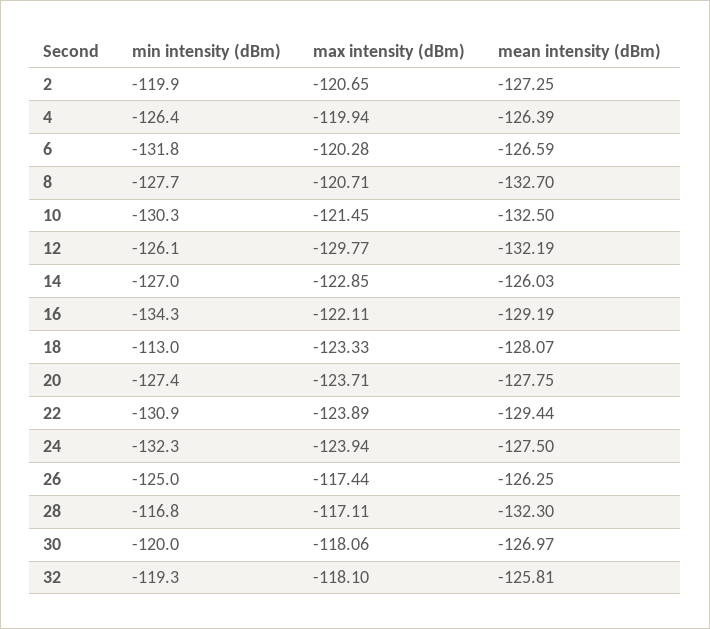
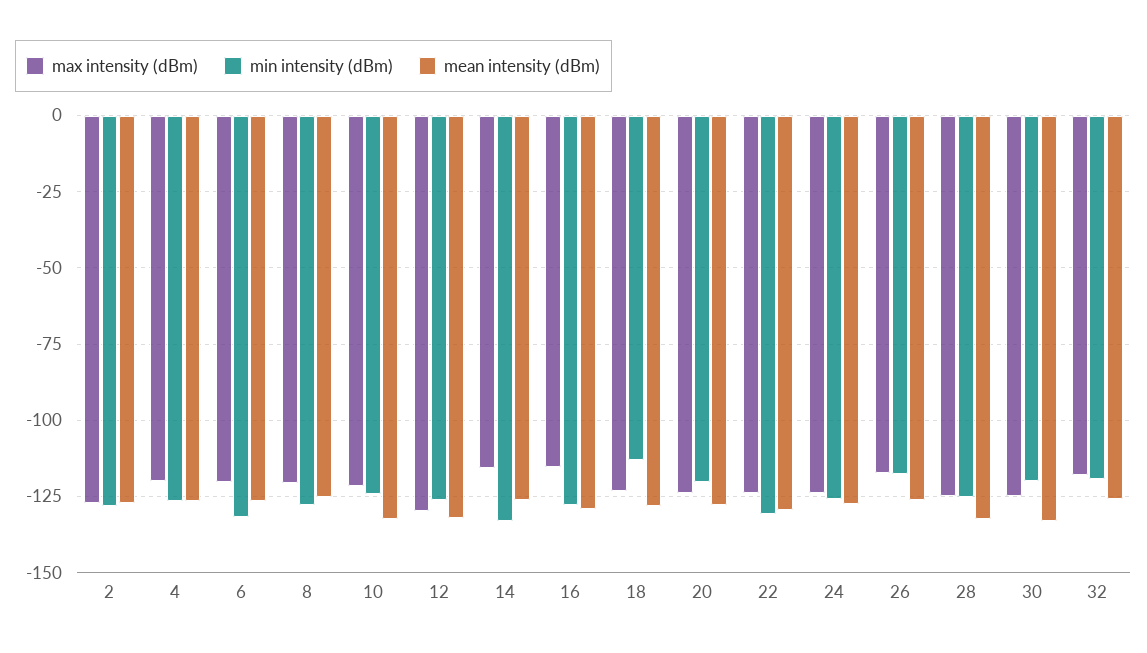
  {
    "min intensity (dBm)": {
-     "2": -119.9,
+     "2": -127.5,
      "4": -126.4,
      "6": -131.8,
      "8": -127.7,
-     "10": -130.3,
+     "10": -125,
      "12": -126.1,
-     "14": -127,
+     "14": -132.5,
-     "16": -134.3,
+     "16": -127.5,
      "18": -113,
-     "20": -127.4,
+     "20": -120,
      "22": -130.9,
-     "24": -132.3,
+     "24": -125,
-     "26": -125,
+     "26": -117.5,
-     "28": -116.8,
+     "28": -125,
      "30": -120,
      "32": -119.3
    },
    "max intensity (dBm)": {
-     "2": -120.65,
+     "2": -127.5,
      "4": -119.94,
      "6": -120.28,
      "8": -120.71,
      "10": -121.45,
      "12": -129.77,
-     "14": -122.85,
+     "14": -115,
-     "16": -122.11,
+     "16": -115,
      "18": -123.33,
      "20": -123.71,
      "22": -123.89,
      "24": -123.94,
      "26": -117.44,
-     "28": -117.11,
+     "28": -125,
-     "30": -118.06,
+     "30": -125,
      "32": -118.1
    },
    "mean intensity (dBm)": {
      "2": -127.25,
      "4": -126.39,
      "6": -126.59,
-     "8": -132.7,
+     "8": -125,
      "10": -132.5,
      "12": -132.19,
      "14": -126.03,
      "16": -129.19,
      "18": -128.07,
      "20": -127.75,
      "22": -129.44,
      "24": -127.5,
      "26": -126.25,
      "28": -132.3,
-     "30": -126.97,
+     "30": -132.5,
      "32": -125.81
    }
  }

